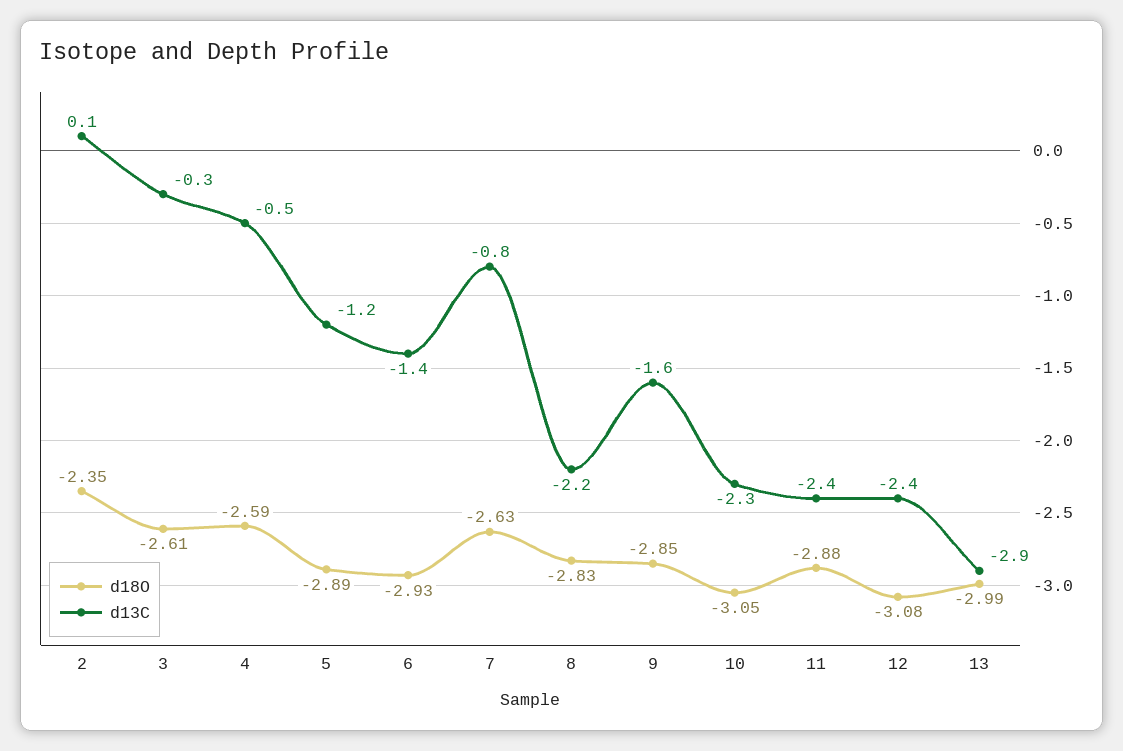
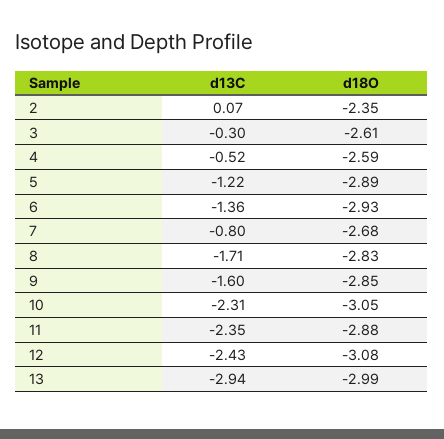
  {
    "d18O": {
      "2": -2.35,
      "3": -2.61,
      "4": -2.59,
      "5": -2.89,
      "6": -2.93,
-     "7": -2.63,
+     "7": -2.68,
      "8": -2.83,
      "9": -2.85,
      "10": -3.05,
      "11": -2.88,
      "12": -3.08,
      "13": -2.99
    },
    "d13C": {
      "2": 0.07,
      "3": -0.3,
      "4": -0.52,
      "5": -1.22,
      "6": -1.36,
      "7": -0.8,
-     "8": -2.2,
+     "8": -1.71,
      "9": -1.6,
      "10": -2.31,
      "11": -2.35,
      "12": -2.43,
      "13": -2.94
    }
  }

